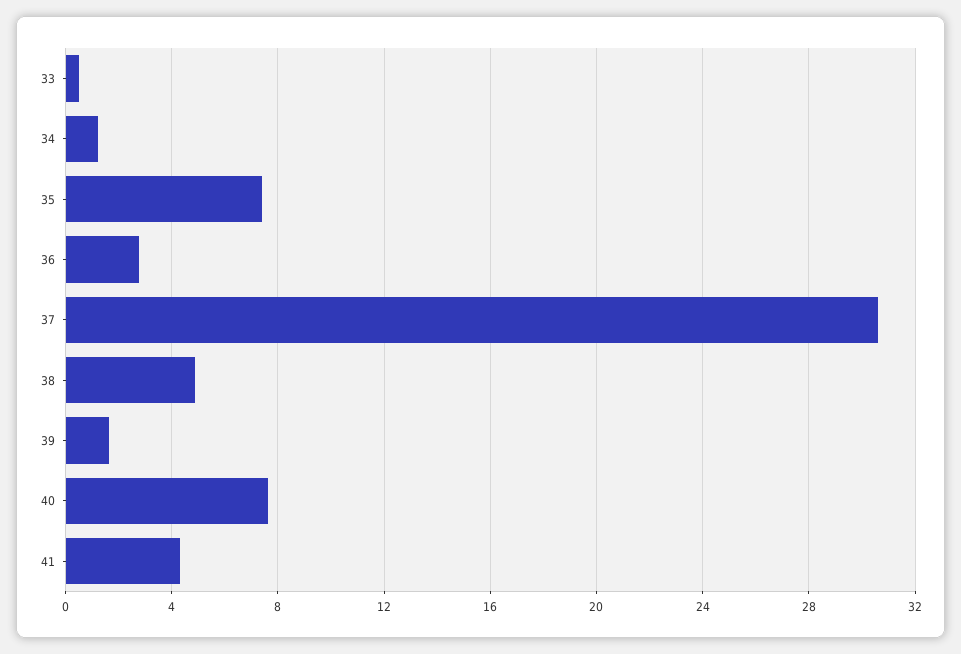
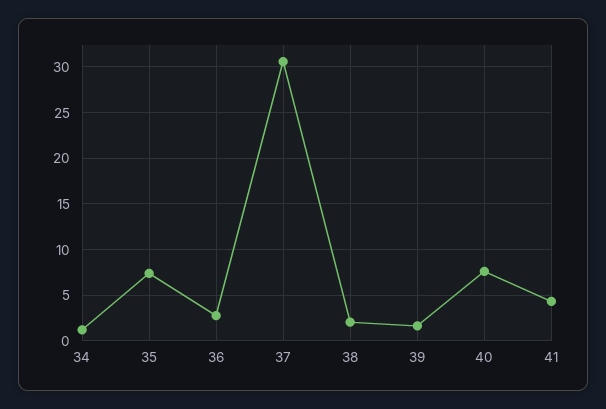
  {
-   "33": 0.5,
    "34": 1,
    "35": 7.5,
    "36": 3,
    "37": 30.5,
-   "38": 5,
+   "38": 2,
    "39": 1.5,
    "40": 7.5,
    "41": 4.5
  }

